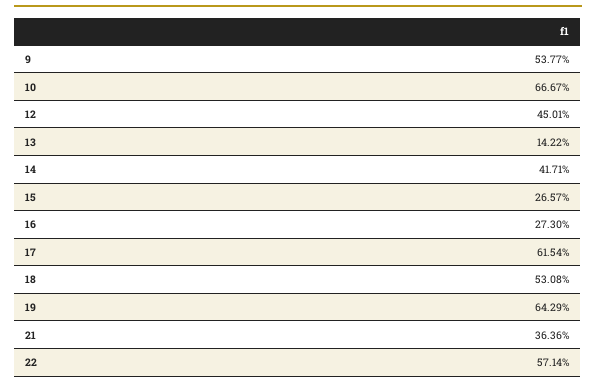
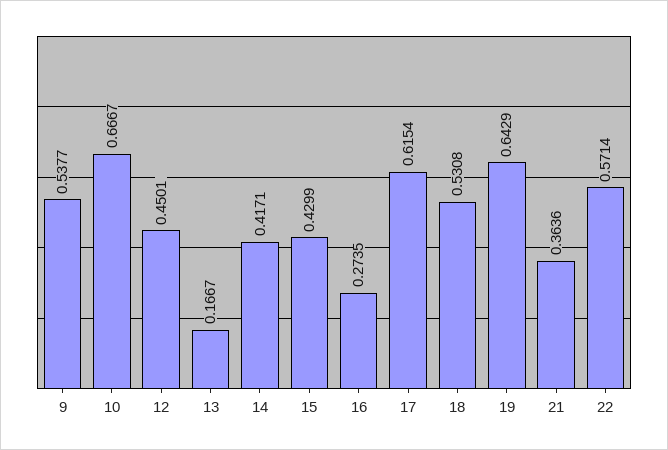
  {
    "9": 0.5377,
    "10": 0.6667,
    "12": 0.4501,
-   "13": 0.1422,
+   "13": 0.1667,
    "14": 0.4171,
-   "15": 0.2657,
+   "15": 0.4299,
-   "16": 0.273,
+   "16": 0.2735,
    "17": 0.6154,
    "18": 0.5308,
    "19": 0.6429,
    "21": 0.3636,
    "22": 0.5714
  }

